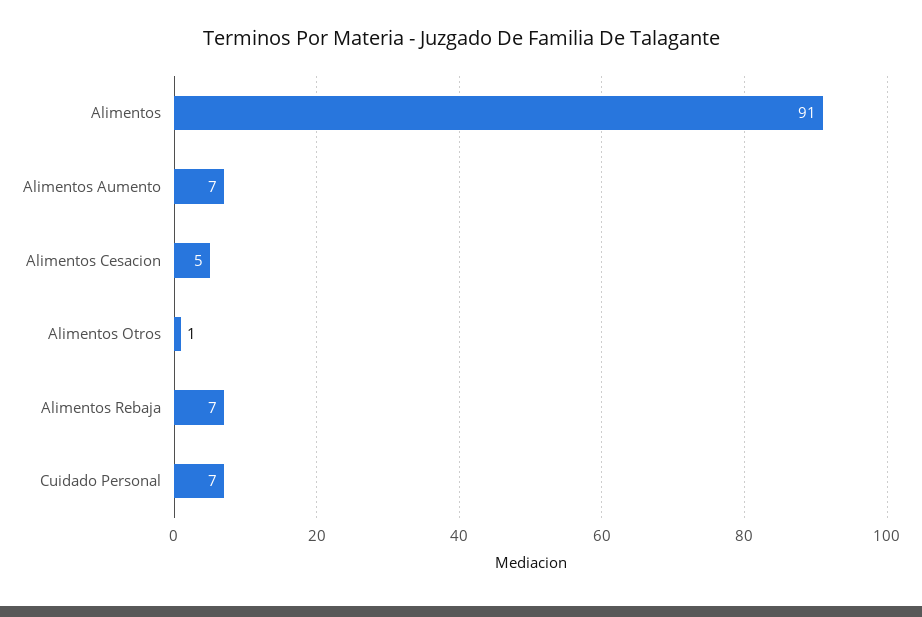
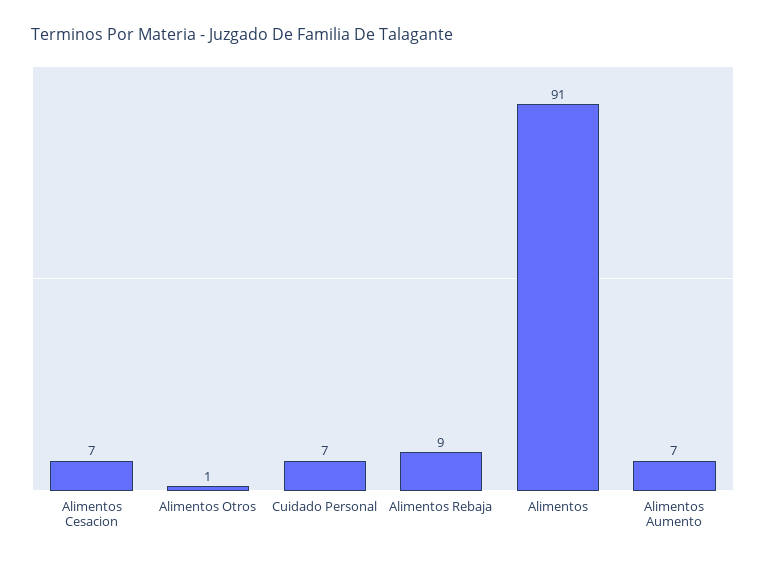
  {
    "Alimentos": 91,
    "Alimentos Aumento": 7,
-   "Alimentos Cesacion": 5,
+   "Alimentos Cesacion": 7,
    "Alimentos Otros": 1,
-   "Alimentos Rebaja": 7,
+   "Alimentos Rebaja": 9,
    "Cuidado Personal": 7
  }

